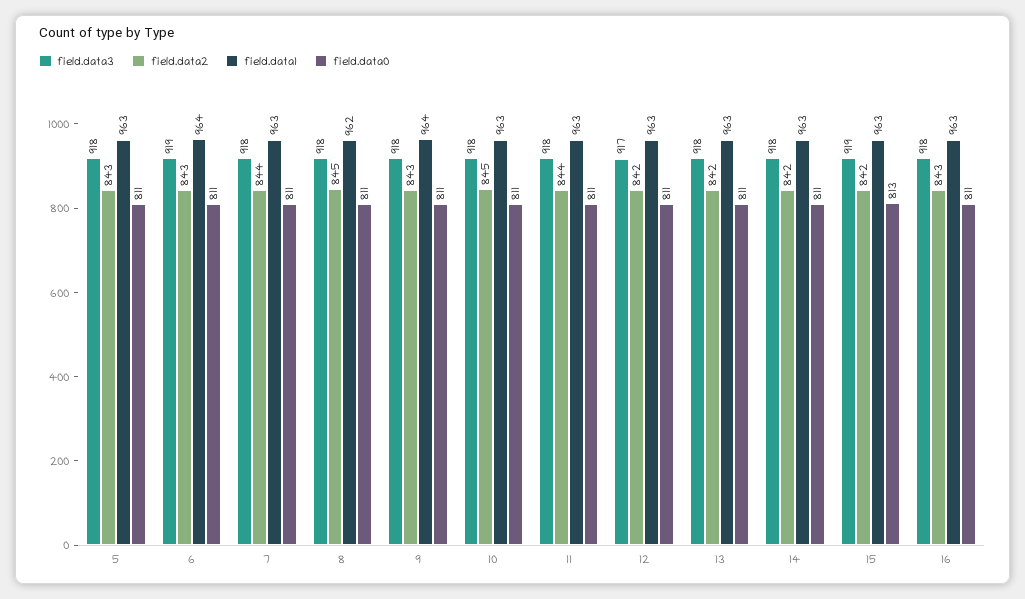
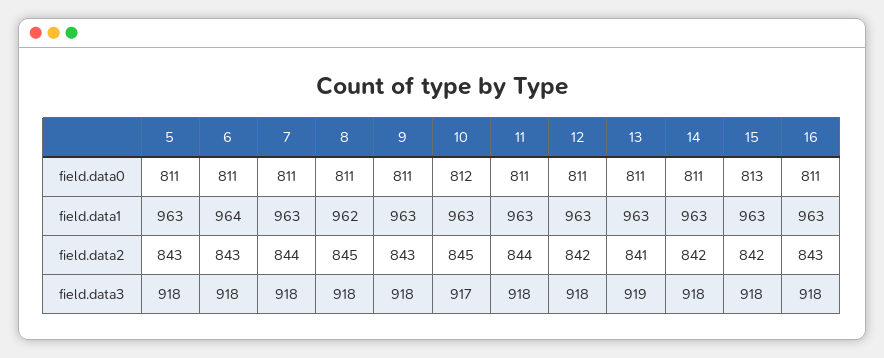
  {
    "field.data3": {
      "5": 918,
-     "6": 919,
+     "6": 918,
      "7": 918,
      "8": 918,
      "9": 918,
-     "10": 918,
+     "10": 917,
      "11": 918,
-     "12": 917,
+     "12": 918,
-     "13": 918,
+     "13": 919,
      "14": 918,
-     "15": 919,
+     "15": 918,
      "16": 918
    },
    "field.data2": {
      "5": 843,
      "6": 843,
      "7": 844,
      "8": 845,
      "9": 843,
      "10": 845,
      "11": 844,
      "12": 842,
-     "13": 842,
+     "13": 841,
      "14": 842,
      "15": 842,
      "16": 843
    },
    "field.data1": {
      "5": 963,
      "6": 964,
      "7": 963,
      "8": 962,
-     "9": 964,
+     "9": 963,
      "10": 963,
      "11": 963,
      "12": 963,
      "13": 963,
      "14": 963,
      "15": 963,
      "16": 963
    },
    "field.data0": {
      "5": 811,
      "6": 811,
      "7": 811,
      "8": 811,
      "9": 811,
-     "10": 811,
+     "10": 812,
      "11": 811,
      "12": 811,
      "13": 811,
      "14": 811,
      "15": 813,
      "16": 811
    }
  }

